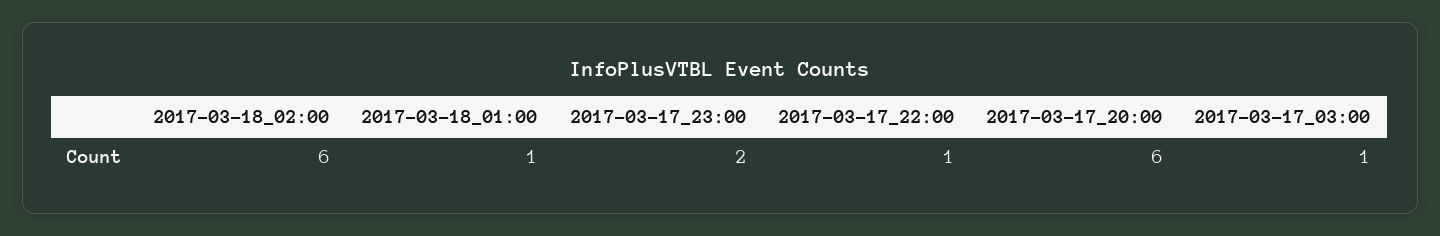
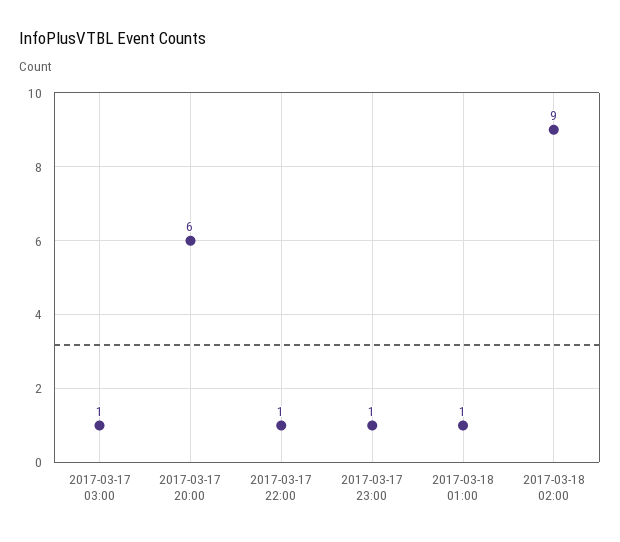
  {
-   "2017-03-18_02:00": 6,
+   "2017-03-18_02:00": 9,
    "2017-03-18_01:00": 1,
-   "2017-03-17_23:00": 2,
+   "2017-03-17_23:00": 1,
    "2017-03-17_22:00": 1,
    "2017-03-17_20:00": 6,
    "2017-03-17_03:00": 1
  }

